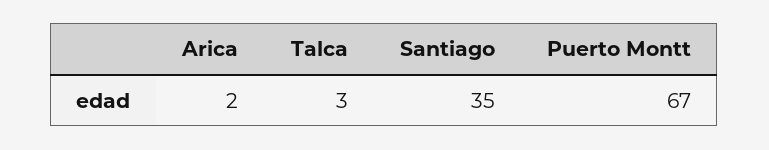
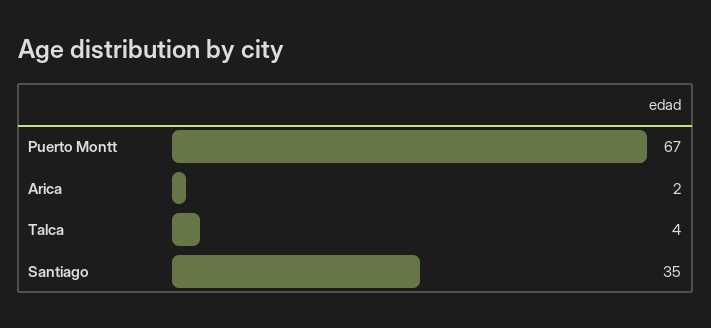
  {
    "Arica": 2,
-   "Talca": 3,
+   "Talca": 4,
    "Santiago": 35,
    "Puerto Montt": 67
  }

